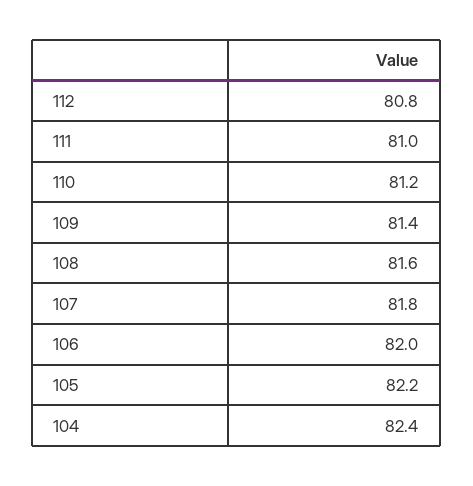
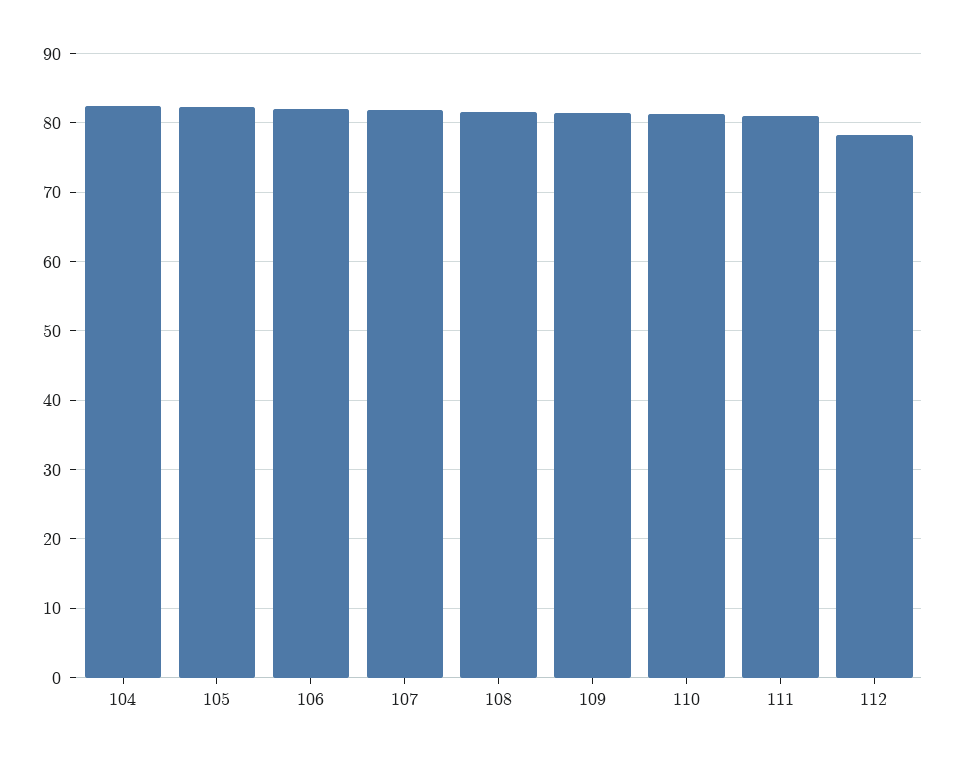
  {
-   "112": 80.8,
+   "112": 78,
    "111": 81,
    "110": 81.2,
    "109": 81.4,
    "108": 81.6,
    "107": 81.8,
    "106": 82,
    "105": 82.2,
    "104": 82.4
  }

